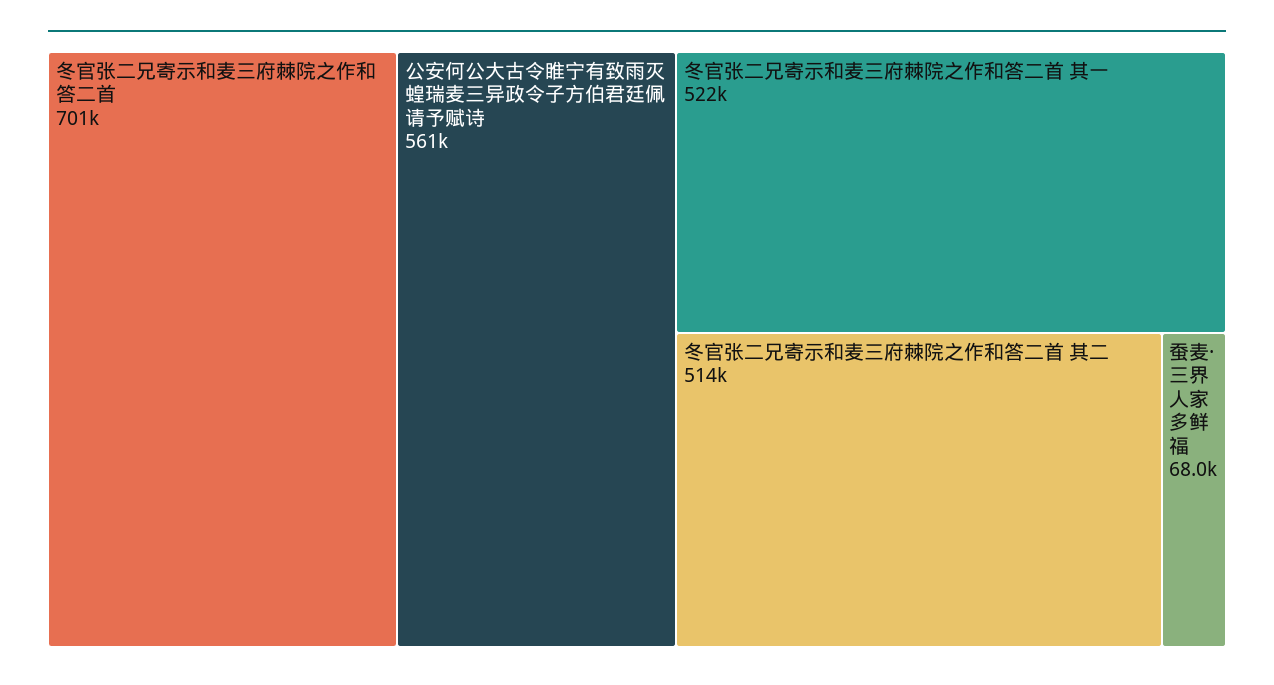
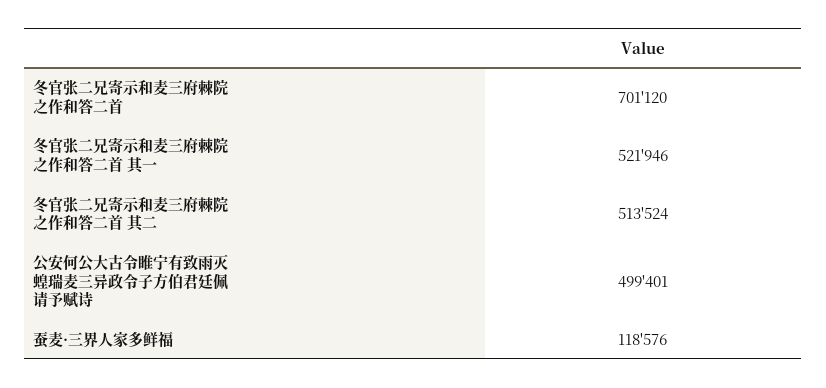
  {
    "冬官张二兄寄示和麦三府棘院之作和答二首": 701120,
-   "公安何公大古令睢宁有致雨灭蝗瑞麦三异政令子方伯君廷佩请予赋诗": 561000,
+   "公安何公大古令睢宁有致雨灭蝗瑞麦三异政令子方伯君廷佩请予赋诗": 499401,
    "冬官张二兄寄示和麦三府棘院之作和答二首 其一": 521946,
    "冬官张二兄寄示和麦三府棘院之作和答二首 其二": 513524,
-   "蚕麦·三界人家多鲜福": 68000
+   "蚕麦·三界人家多鲜福": 118576
  }

